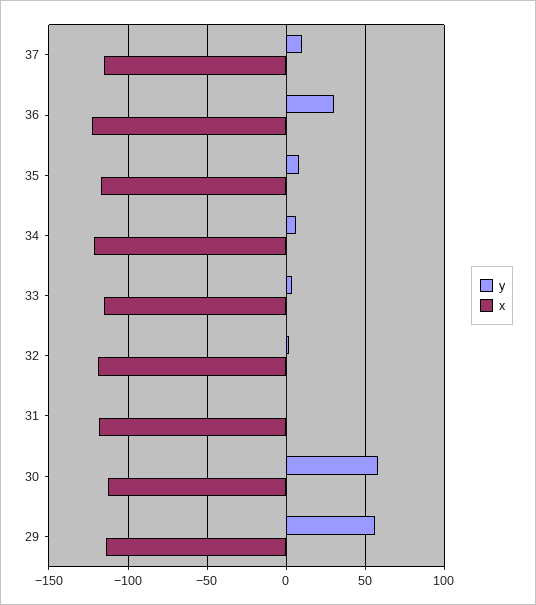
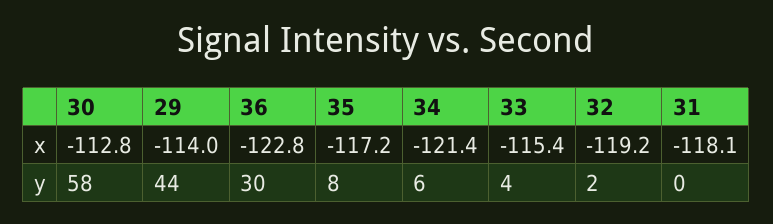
  {
    "y": {
-     "37": 10,
      "36": 30,
      "35": 8,
      "34": 6,
      "33": 4,
      "32": 2,
      "31": 0,
      "30": 58,
-     "29": 55
+     "29": 44
    },
    "x": {
-     "37": -115,
      "36": -122.8,
      "35": -117.2,
      "34": -121.4,
      "33": -115.4,
      "32": -119.2,
      "31": -118.1,
      "30": -112.8,
      "29": -114
    }
  }

